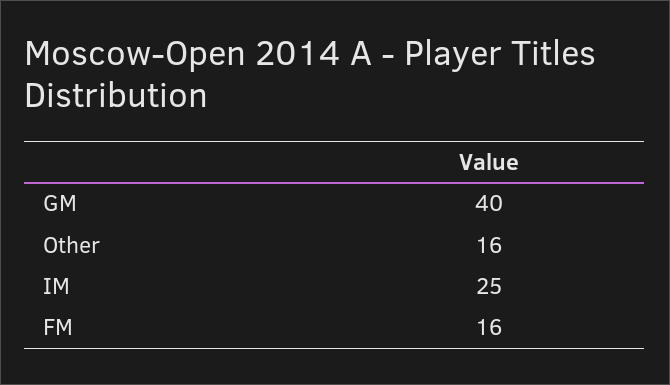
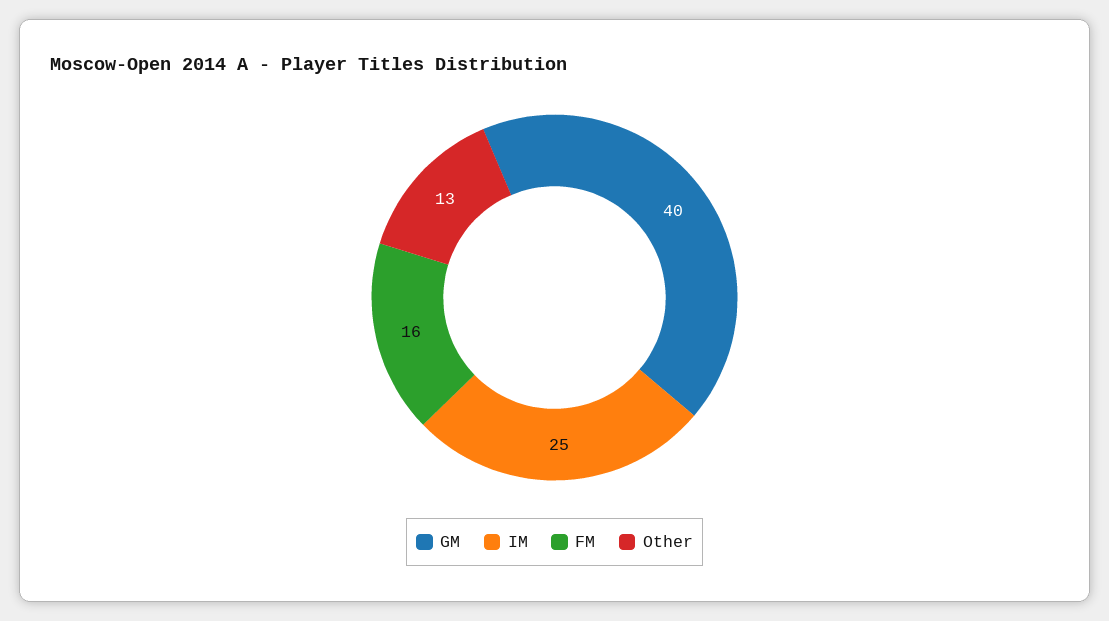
  {
    "GM": 40,
-   "Other": 16,
+   "Other": 13,
    "IM": 25,
    "FM": 16
  }

